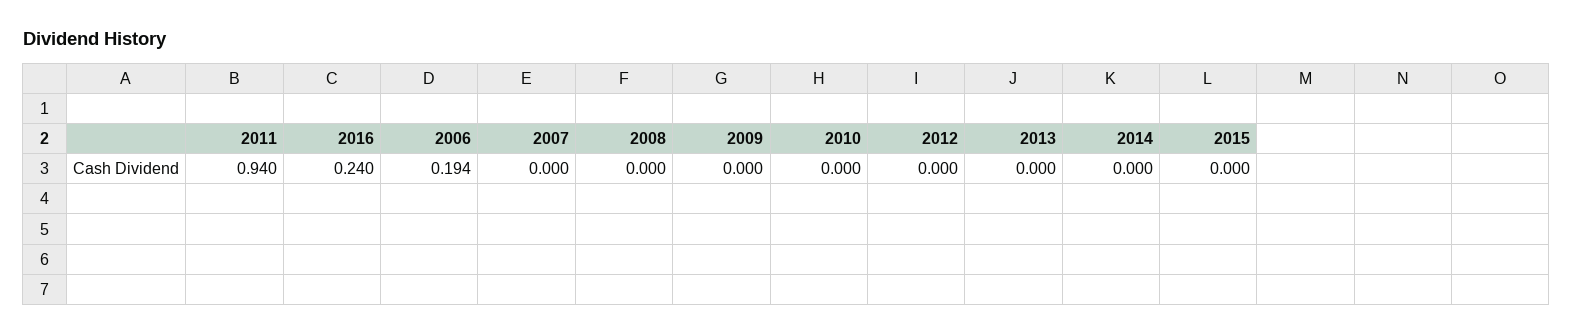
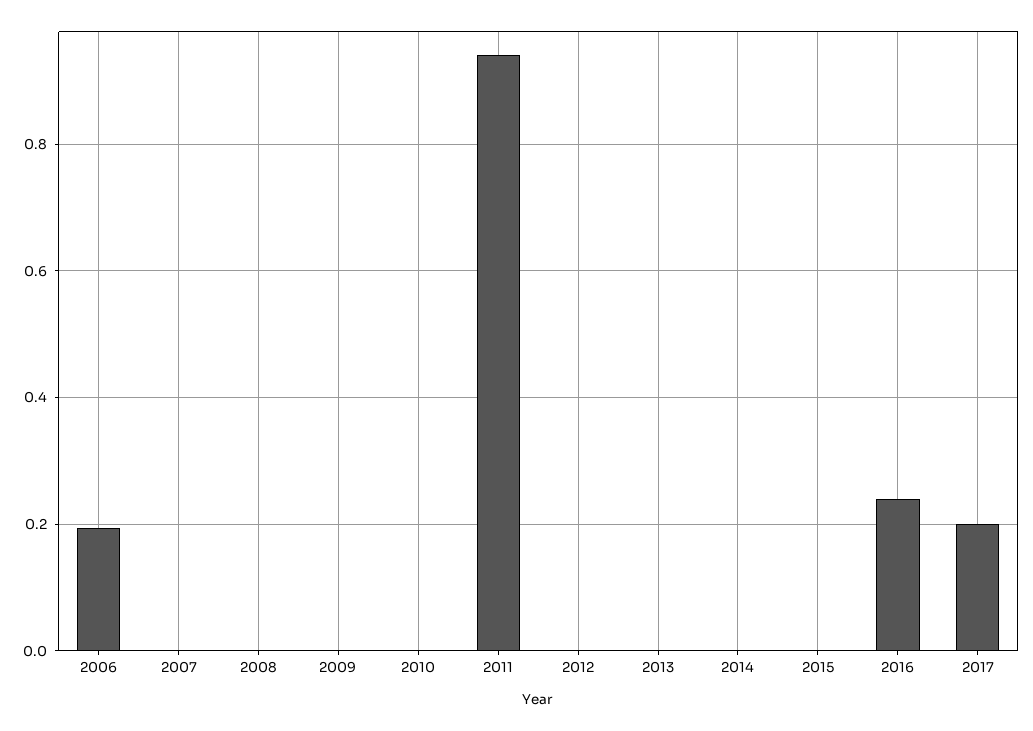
  {
    "2011": 0.94,
    "2016": 0.24,
    "2006": 0.194,
    "2007": 0,
    "2008": 0,
    "2009": 0,
    "2010": 0,
    "2012": 0,
    "2013": 0,
    "2014": 0,
-   "2015": 0
+   "2015": 0,
+   "2017": 0.2
  }

